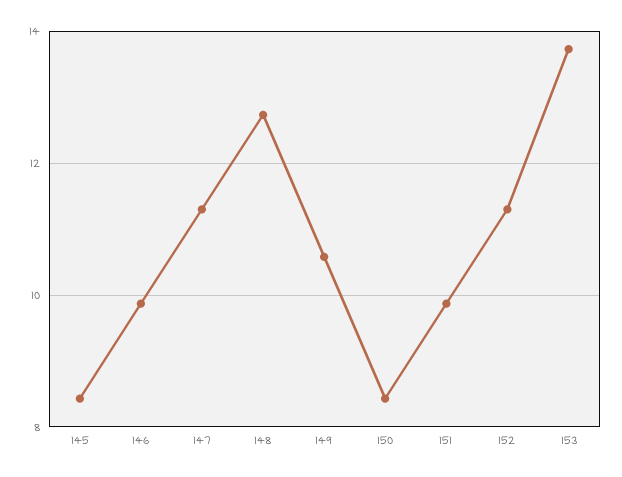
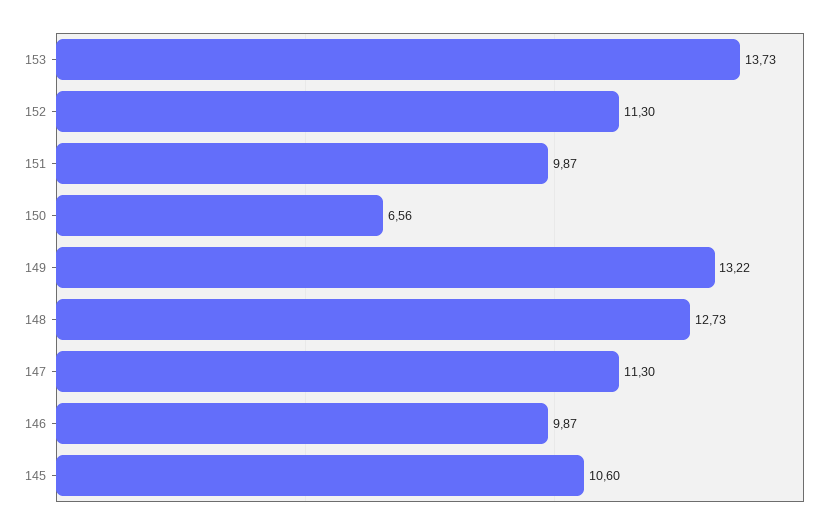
  {
-   "145": 8.4,
+   "145": 10.6,
    "146": 9.87,
    "147": 11.3,
    "148": 12.73,
-   "149": 10.6,
+   "149": 13.22,
-   "150": 8.4,
+   "150": 6.56,
    "151": 9.87,
    "152": 11.3,
    "153": 13.73
  }

